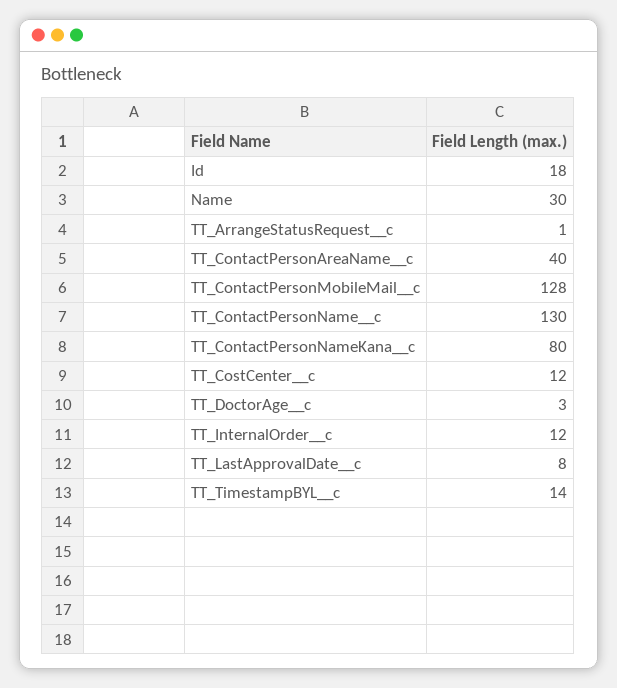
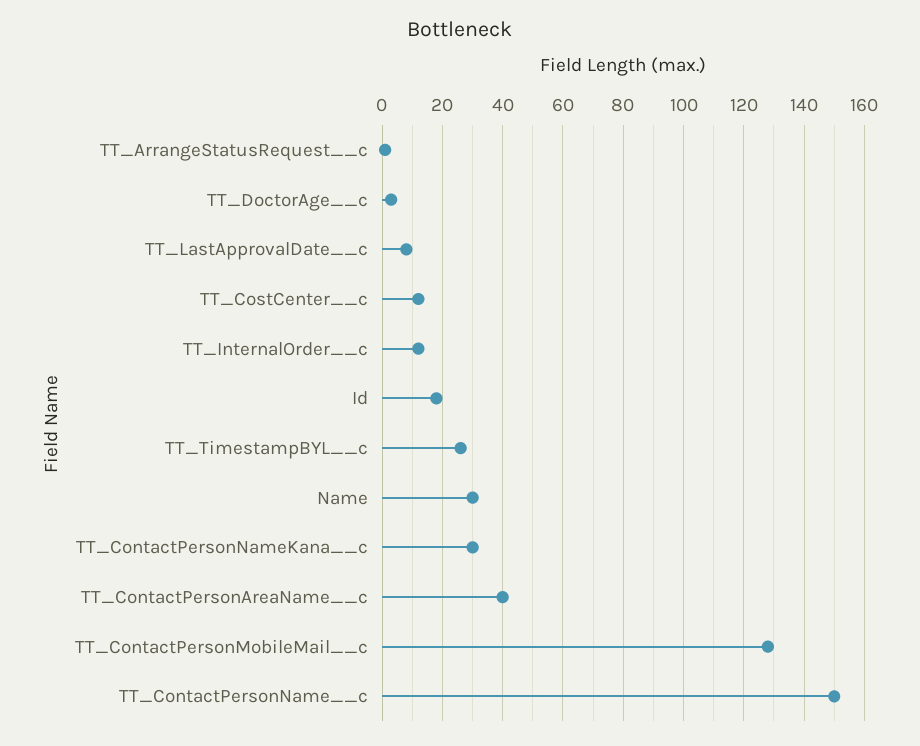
  {
    "Id": 18,
    "Name": 30,
    "TT_ArrangeStatusRequest__c": 1,
    "TT_ContactPersonAreaName__c": 40,
    "TT_ContactPersonMobileMail__c": 128,
-   "TT_ContactPersonName__c": 130,
+   "TT_ContactPersonName__c": 150,
-   "TT_ContactPersonNameKana__c": 80,
+   "TT_ContactPersonNameKana__c": 30,
    "TT_CostCenter__c": 12,
    "TT_DoctorAge__c": 3,
    "TT_InternalOrder__c": 12,
    "TT_LastApprovalDate__c": 8,
-   "TT_TimestampBYL__c": 14
+   "TT_TimestampBYL__c": 25
  }

